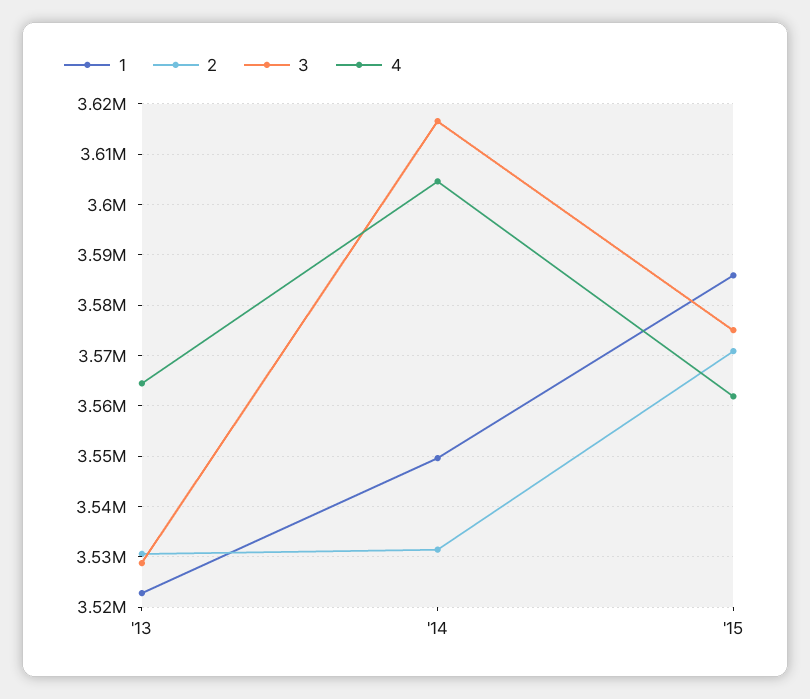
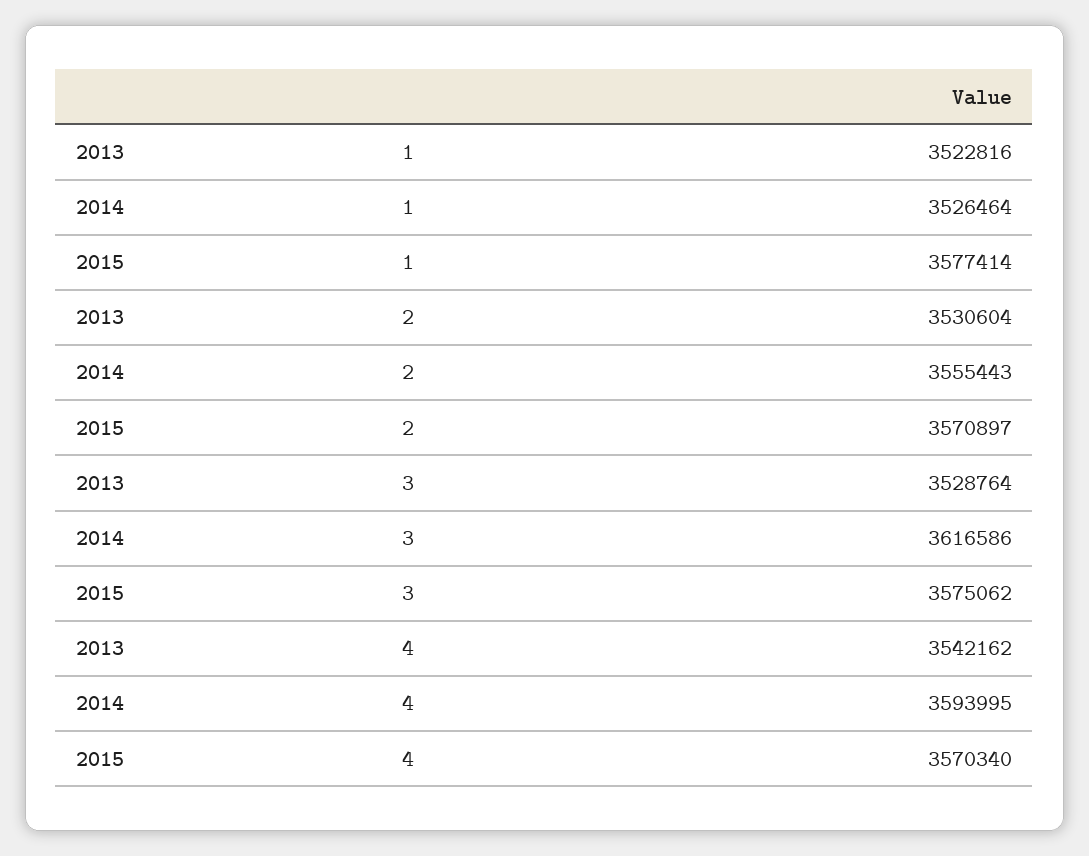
  {
    "1": {
      "'13": 3522816,
-     "'14": 3550000,
+     "'14": 3526464,
-     "'15": 3586000
+     "'15": 3577414
    },
    "2": {
      "'13": 3530604,
-     "'14": 3532000,
+     "'14": 3555443,
      "'15": 3570897
    },
    "3": {
      "'13": 3528764,
      "'14": 3616586,
      "'15": 3575062
    },
    "4": {
-     "'13": 3564000,
+     "'13": 3542162,
-     "'14": 3604000,
+     "'14": 3593995,
-     "'15": 3562000
+     "'15": 3570340
    }
  }

